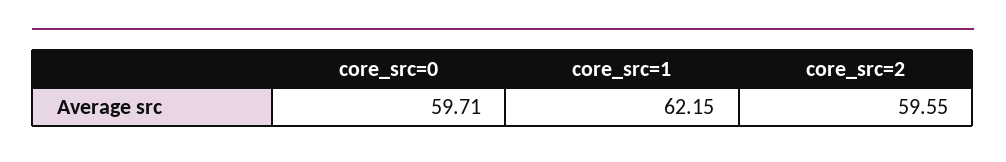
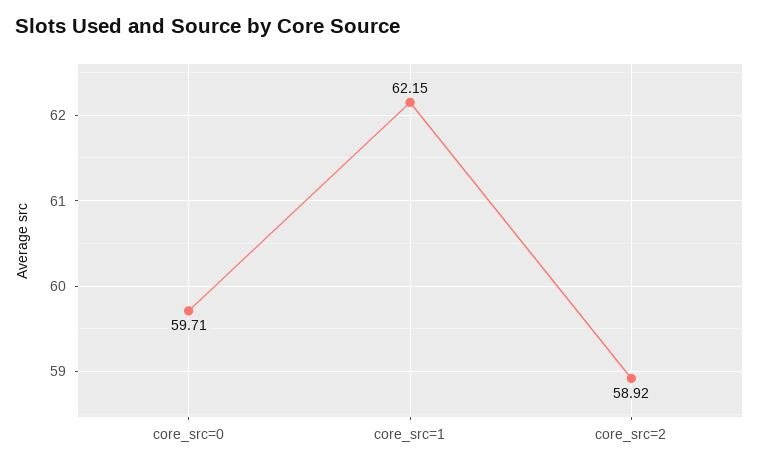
  {
    "core_src=0": 59.71,
    "core_src=1": 62.15,
-   "core_src=2": 59.55
+   "core_src=2": 58.92
  }

